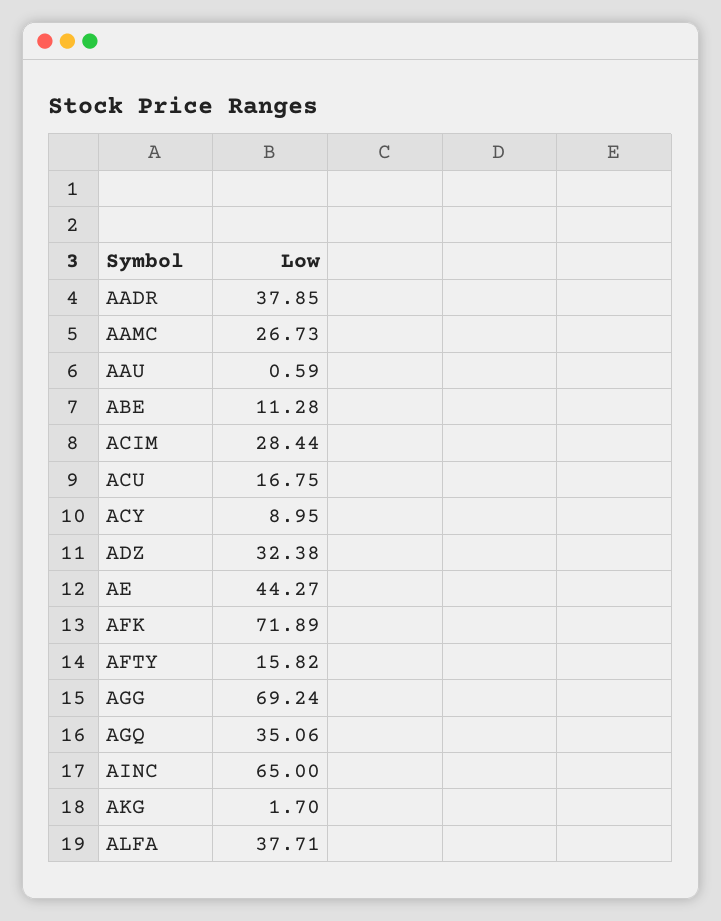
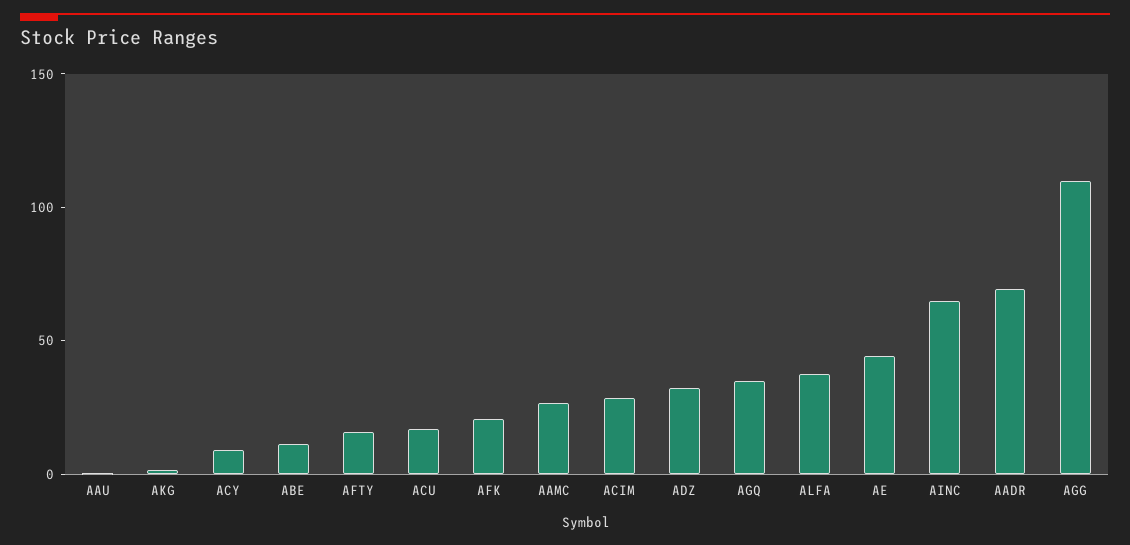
  {
-   "AADR": 37.85,
+   "AADR": 70,
    "AAMC": 26.73,
    "AAU": 0.59,
    "ABE": 11.28,
    "ACIM": 28.44,
    "ACU": 16.75,
    "ACY": 8.95,
    "ADZ": 32.38,
    "AE": 44.27,
-   "AFK": 71.89,
+   "AFK": 20,
    "AFTY": 15.82,
-   "AGG": 69.24,
+   "AGG": 110,
    "AGQ": 35.06,
    "AINC": 65,
    "AKG": 1.7,
    "ALFA": 37.71
  }

